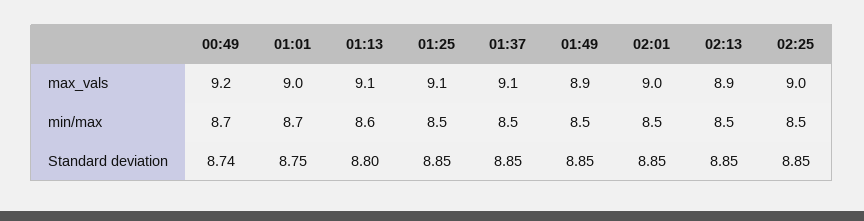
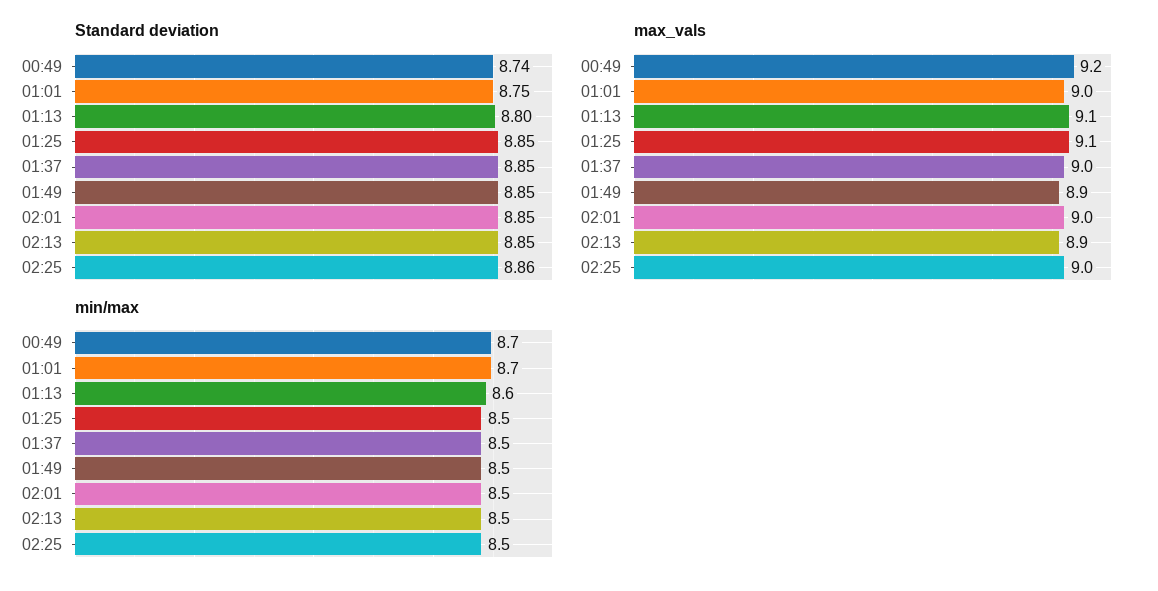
  {
    "max_vals": {
      "00:49": 9.2,
      "01:01": 9,
      "01:13": 9.1,
      "01:25": 9.1,
-     "01:37": 9.1,
+     "01:37": 9,
      "01:49": 8.9,
      "02:01": 9,
      "02:13": 8.9,
      "02:25": 9
    },
    "min/max": {
      "00:49": 8.7,
      "01:01": 8.7,
      "01:13": 8.6,
      "01:25": 8.5,
      "01:37": 8.5,
      "01:49": 8.5,
      "02:01": 8.5,
      "02:13": 8.5,
      "02:25": 8.5
    },
    "Standard deviation": {
      "00:49": 8.74,
      "01:01": 8.75,
      "01:13": 8.8,
      "01:25": 8.85,
      "01:37": 8.85,
      "01:49": 8.85,
      "02:01": 8.85,
      "02:13": 8.85,
-     "02:25": 8.85
+     "02:25": 8.86
    }
  }

